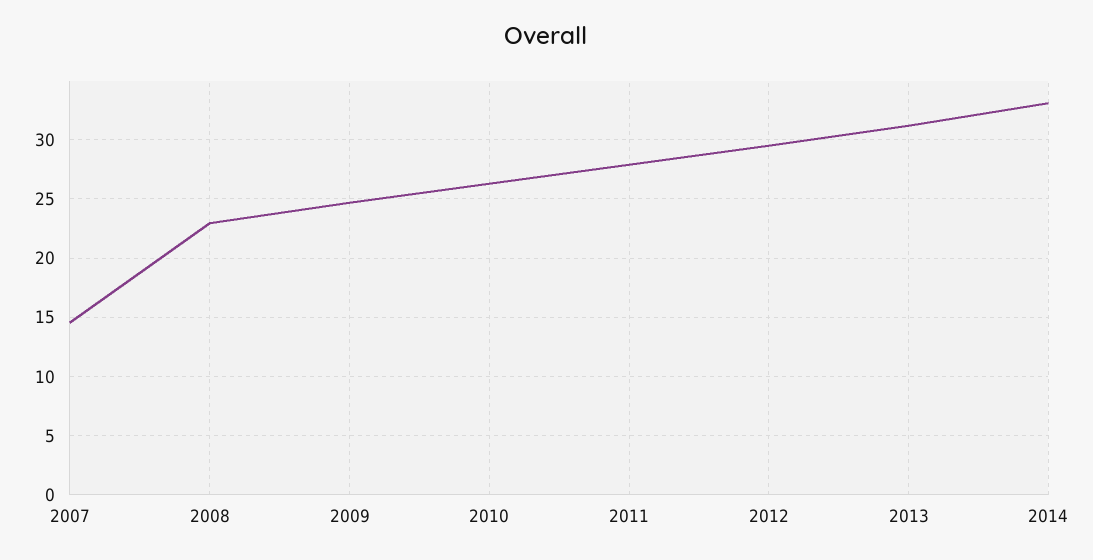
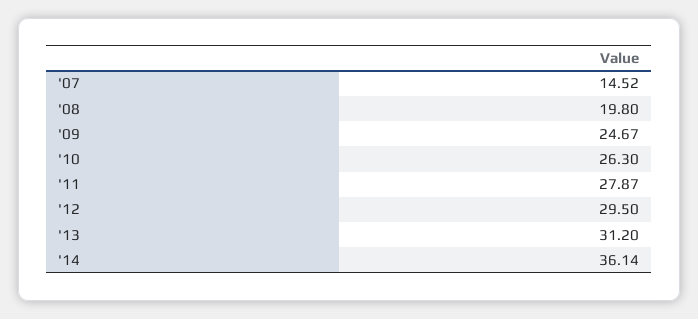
  {
    "2007": 14.52,
-   "2008": 23,
+   "2008": 19.8,
    "2009": 24.67,
    "2010": 26.3,
    "2011": 27.87,
    "2012": 29.5,
    "2013": 31.2,
-   "2014": 33
+   "2014": 36.14
  }

